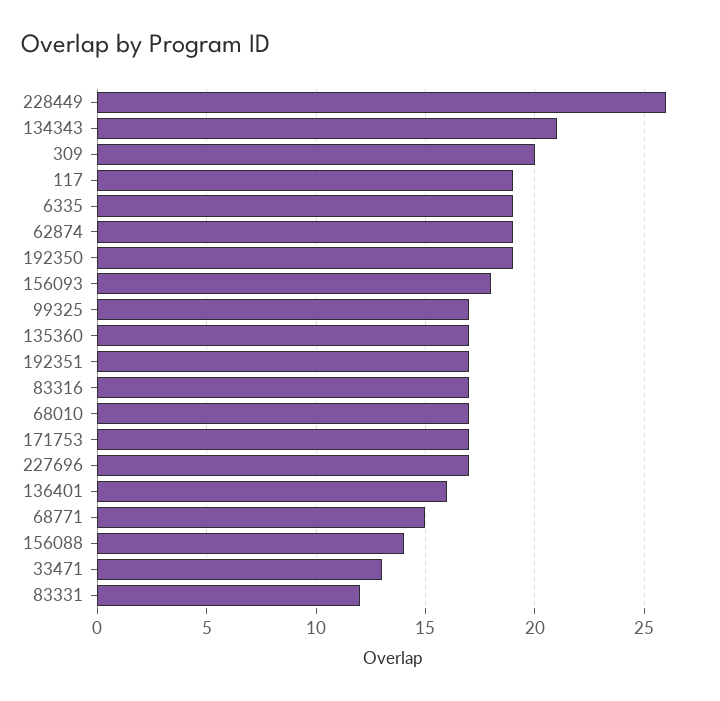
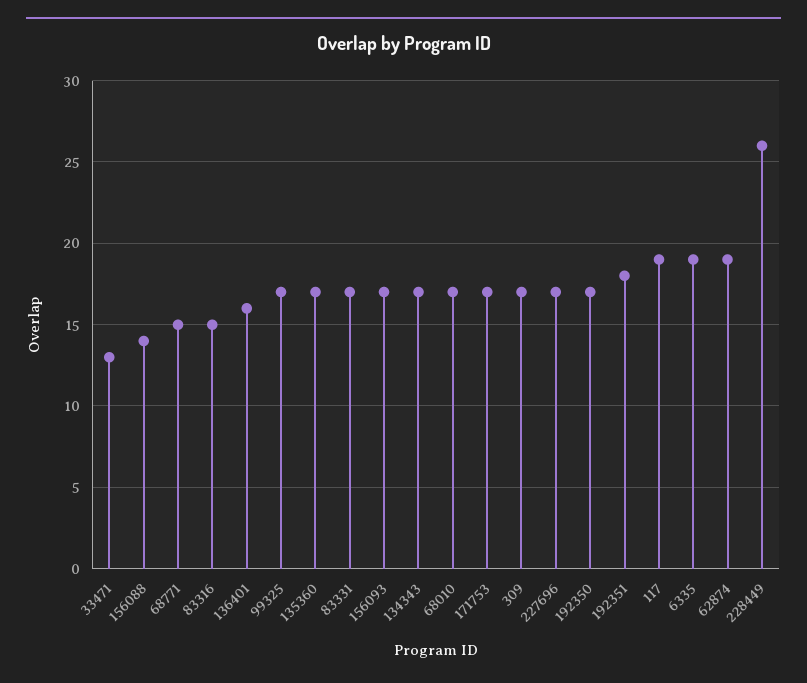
  {
    "228449": 26,
-   "134343": 21,
+   "134343": 17,
-   "309": 20,
+   "309": 17,
    "117": 19,
    "6335": 19,
    "62874": 19,
-   "192350": 19,
+   "192350": 17,
-   "156093": 18,
+   "156093": 17,
    "99325": 17,
    "135360": 17,
-   "192351": 17,
+   "192351": 18,
-   "83316": 17,
+   "83316": 15,
    "68010": 17,
    "171753": 17,
    "227696": 17,
    "136401": 16,
    "68771": 15,
    "156088": 14,
    "33471": 13,
-   "83331": 12
+   "83331": 17
  }

